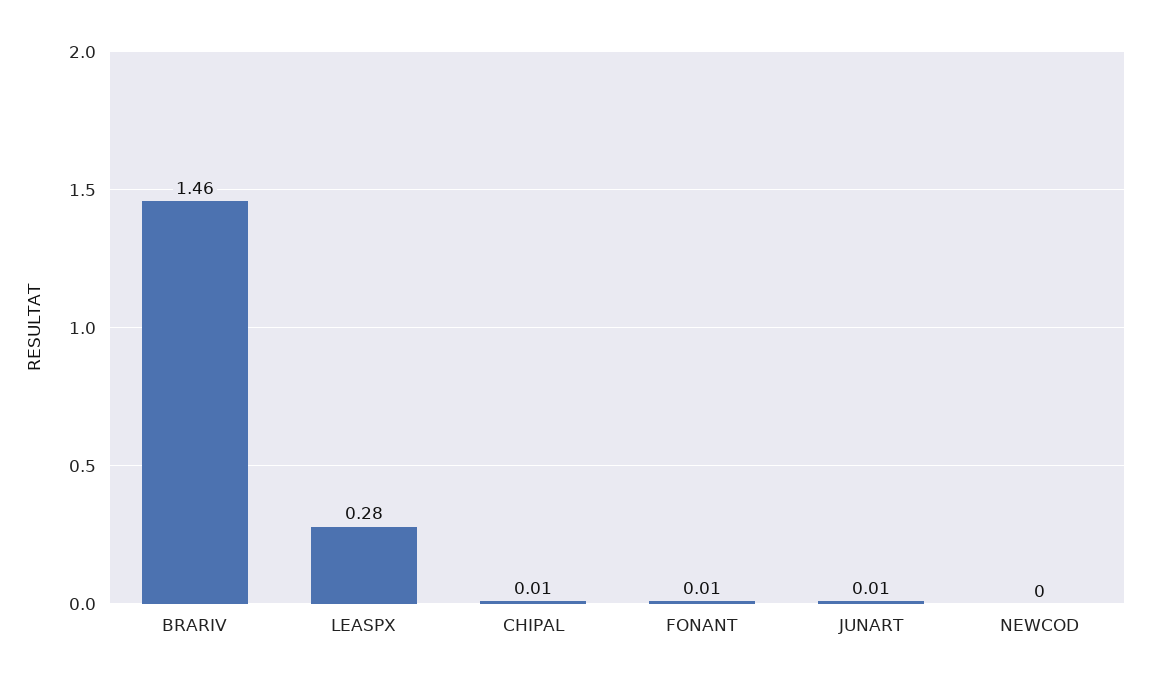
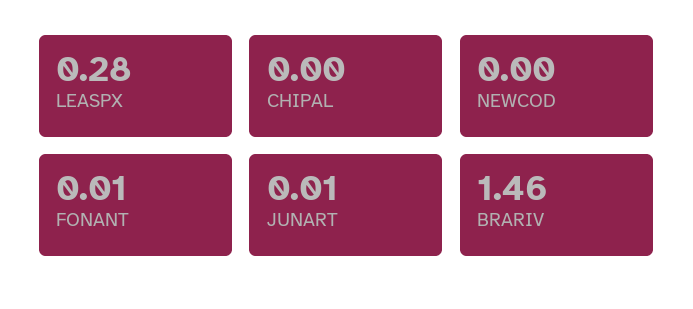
  {
    "BRARIV": 1.46,
    "LEASPX": 0.28,
-   "CHIPAL": 0.01,
+   "CHIPAL": 0,
    "FONANT": 0.01,
    "JUNART": 0.01,
    "NEWCOD": 0
  }

